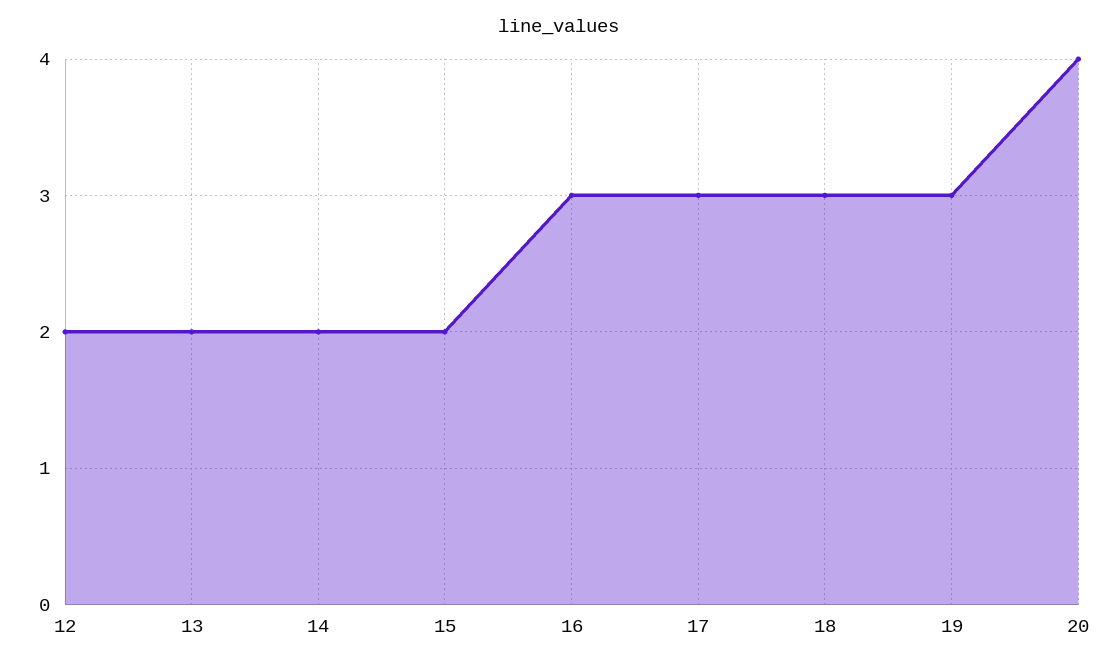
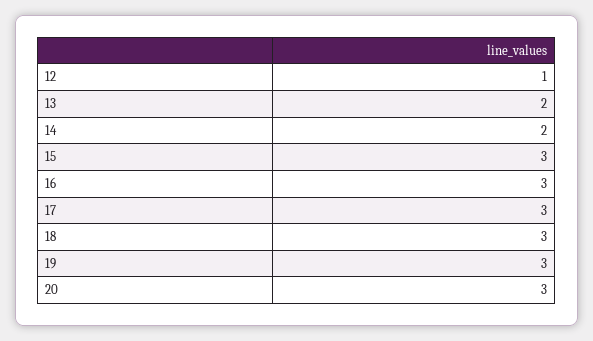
  {
-   "12": 2,
+   "12": 1,
    "13": 2,
    "14": 2,
-   "15": 2,
+   "15": 3,
    "16": 3,
    "17": 3,
    "18": 3,
    "19": 3,
-   "20": 4
+   "20": 3
  }

